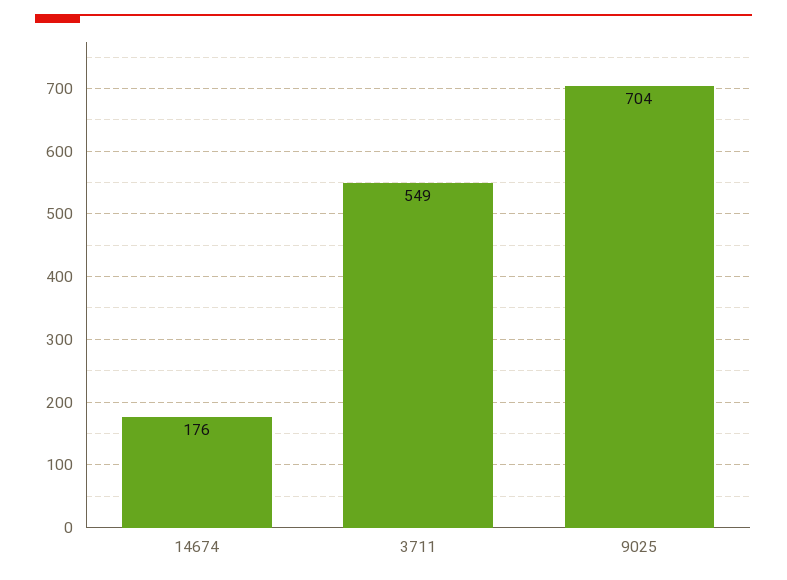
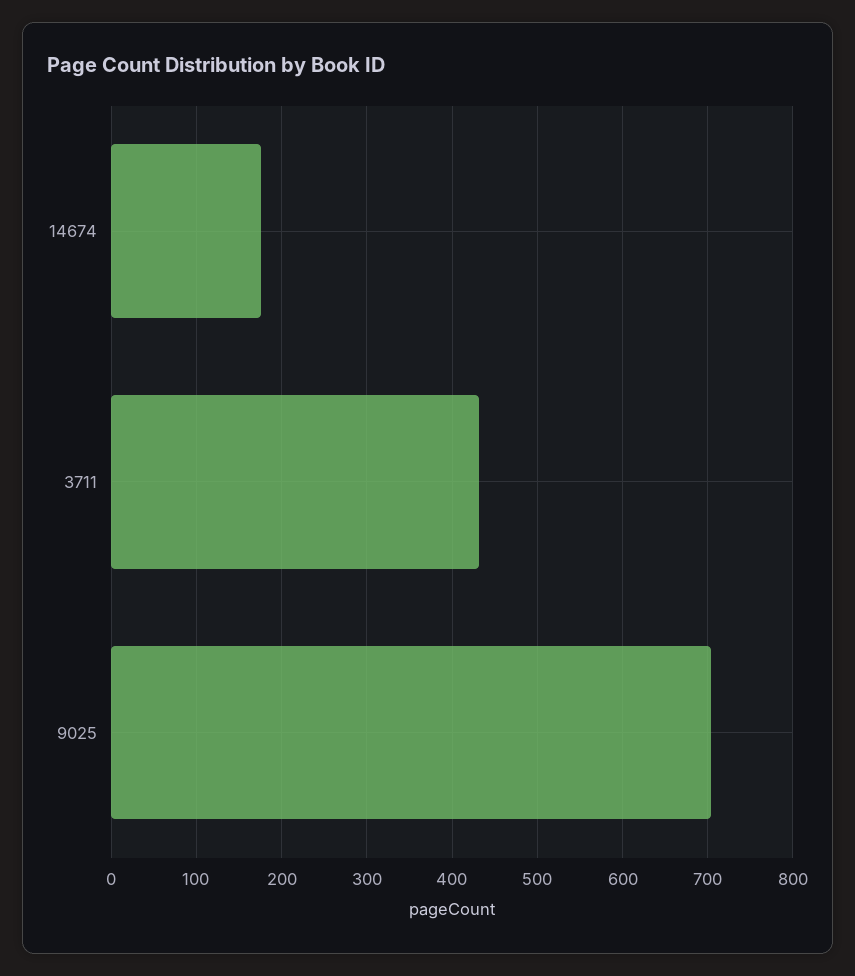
  {
    "14674": 176,
-   "3711": 549,
+   "3711": 430,
    "9025": 704
  }

